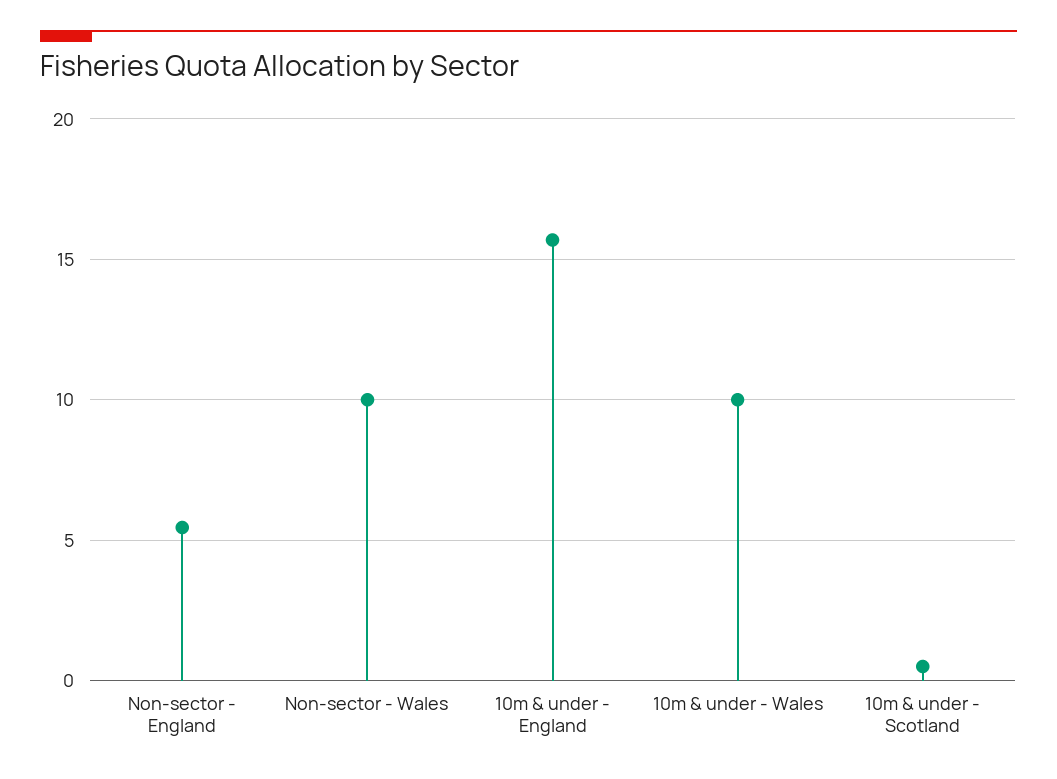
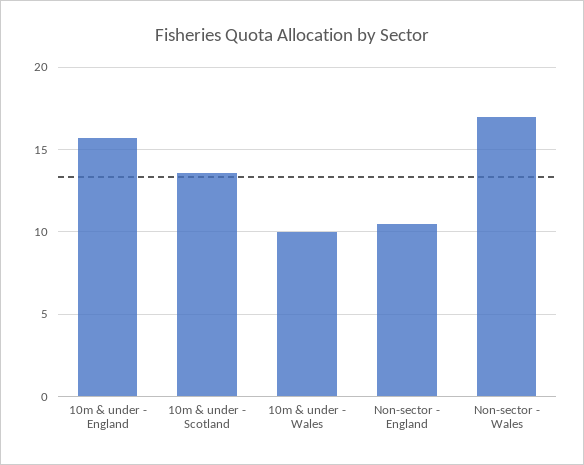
  {
-   "Non-sector - England": 5.5,
+   "Non-sector - England": 10.5,
-   "Non-sector - Wales": 10,
+   "Non-sector - Wales": 17,
    "10m & under - England": 15.5,
    "10m & under - Wales": 10,
-   "10m & under - Scotland": 0.5
+   "10m & under - Scotland": 13.5
  }

